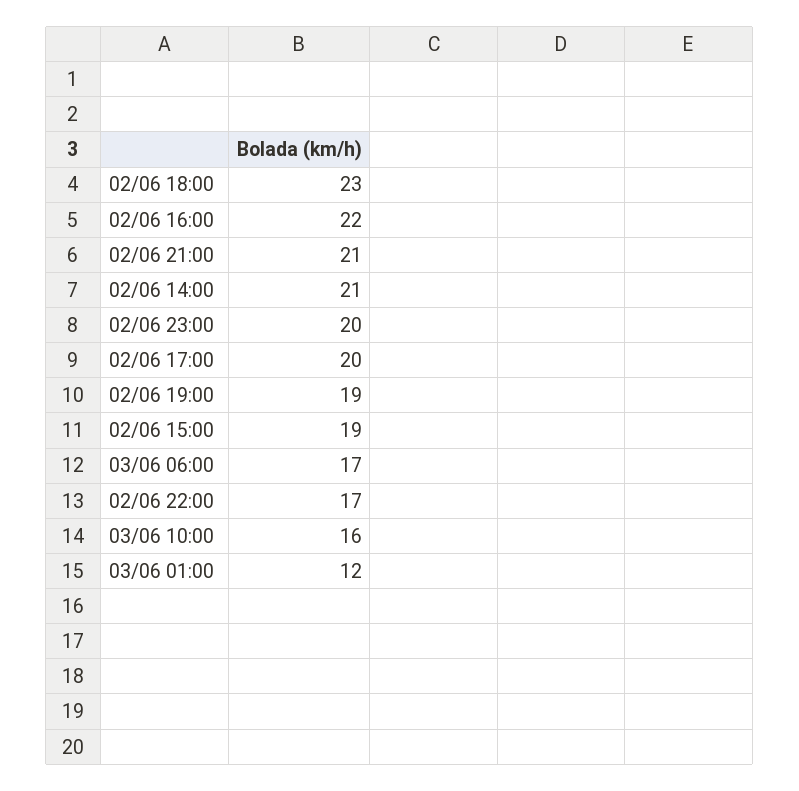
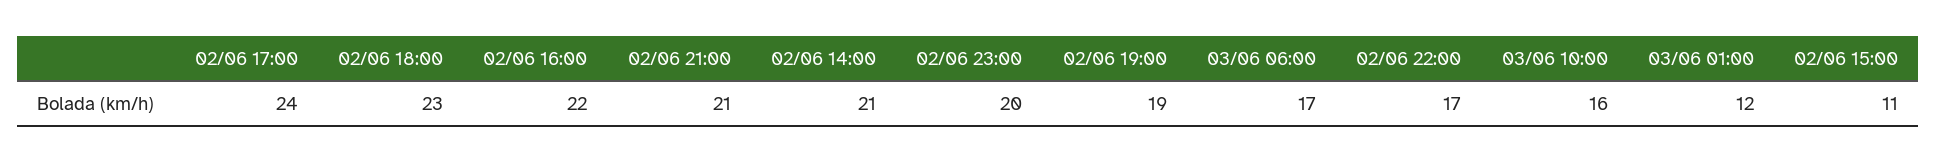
  {
    "02/06 18:00": 23,
    "02/06 16:00": 22,
    "02/06 21:00": 21,
    "02/06 14:00": 21,
    "02/06 23:00": 20,
-   "02/06 17:00": 20,
+   "02/06 17:00": 24,
    "02/06 19:00": 19,
-   "02/06 15:00": 19,
+   "02/06 15:00": 11,
    "03/06 06:00": 17,
    "02/06 22:00": 17,
    "03/06 10:00": 16,
    "03/06 01:00": 12
  }

